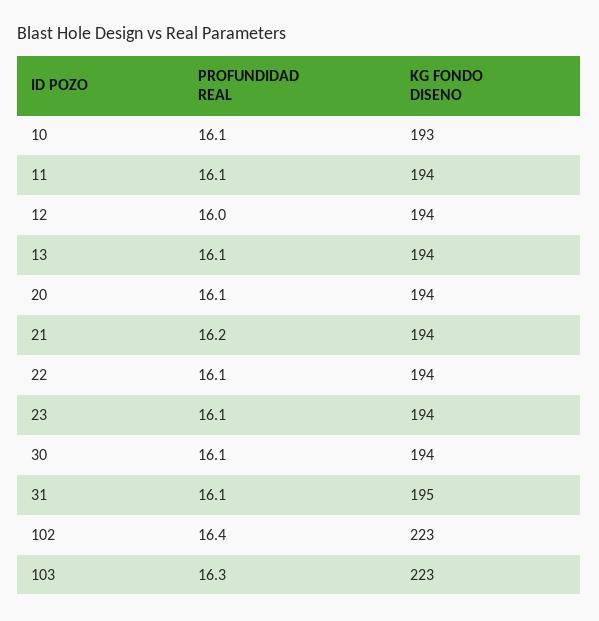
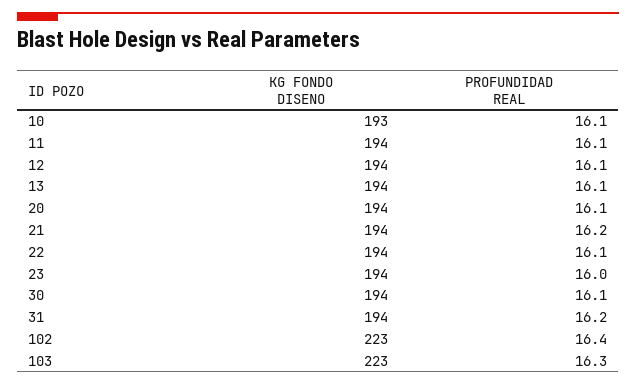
  {
    "PROFUNDIDAD REAL": {
      "10": 16.1,
      "11": 16.1,
-     "12": 16,
+     "12": 16.1,
      "13": 16.1,
      "20": 16.1,
      "21": 16.2,
      "22": 16.1,
-     "23": 16.1,
+     "23": 16,
      "30": 16.1,
-     "31": 16.1,
+     "31": 16.2,
      "102": 16.4,
      "103": 16.3
    },
    "KG FONDO DISENO": {
      "10": 193,
      "11": 194,
      "12": 194,
      "13": 194,
      "20": 194,
      "21": 194,
      "22": 194,
      "23": 194,
      "30": 194,
-     "31": 195,
+     "31": 194,
      "102": 223,
      "103": 223
    }
  }

